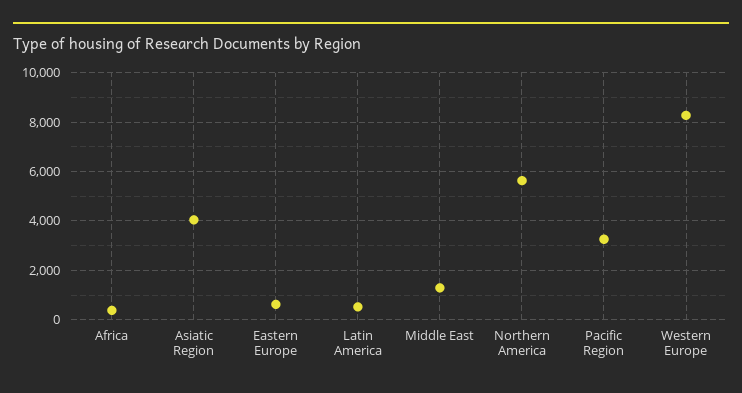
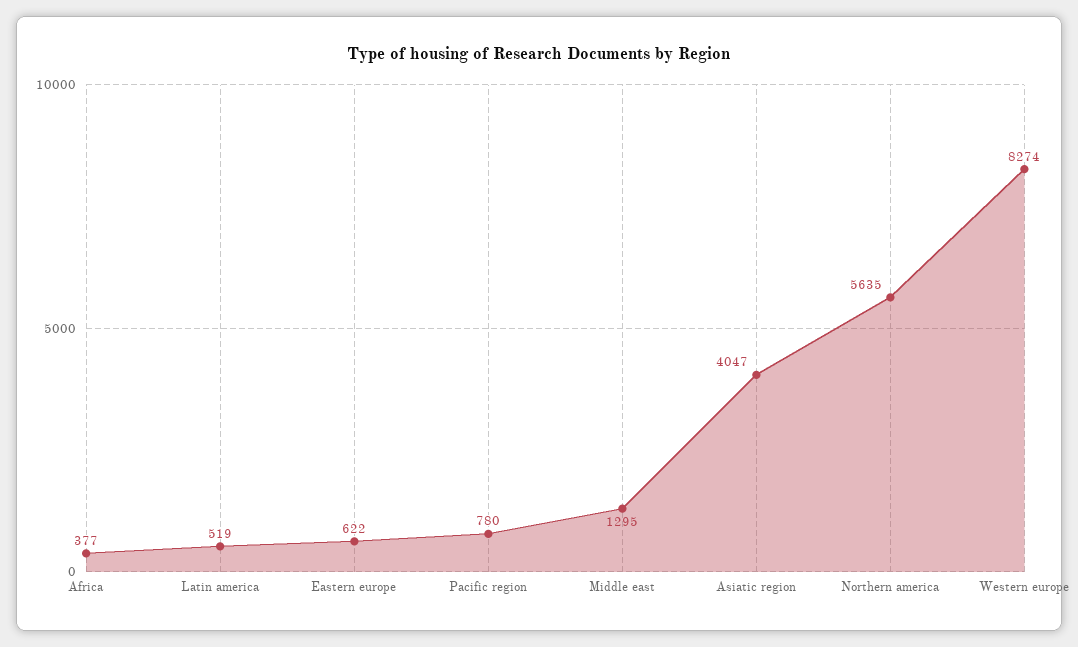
  {
    "Africa": 377,
    "Asiatic Region": 4047,
    "Eastern Europe": 622,
    "Latin America": 519,
    "Middle East": 1295,
    "Northern America": 5635,
-   "Pacific Region": 3250,
+   "Pacific Region": 780,
    "Western Europe": 8274
  }

